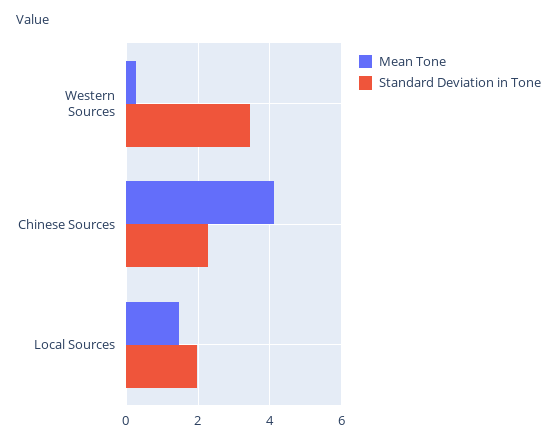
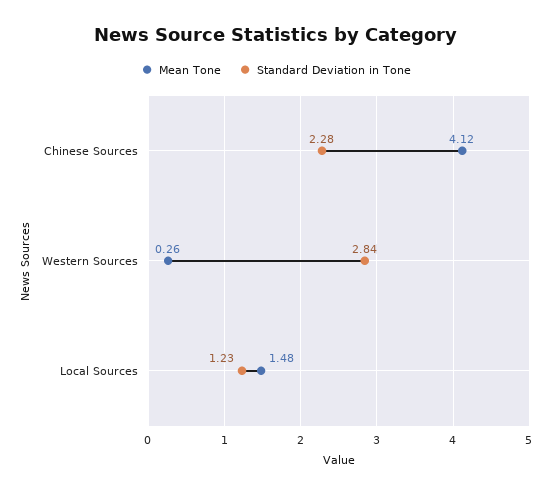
  {
    "Mean Tone": {
      "Western Sources": 0.26,
      "Chinese Sources": 4.12,
      "Local Sources": 1.48
    },
    "Standard Deviation in Tone": {
-     "Western Sources": 3.4,
+     "Western Sources": 2.84,
      "Chinese Sources": 2.28,
-     "Local Sources": 2
+     "Local Sources": 1.23
    }
  }

